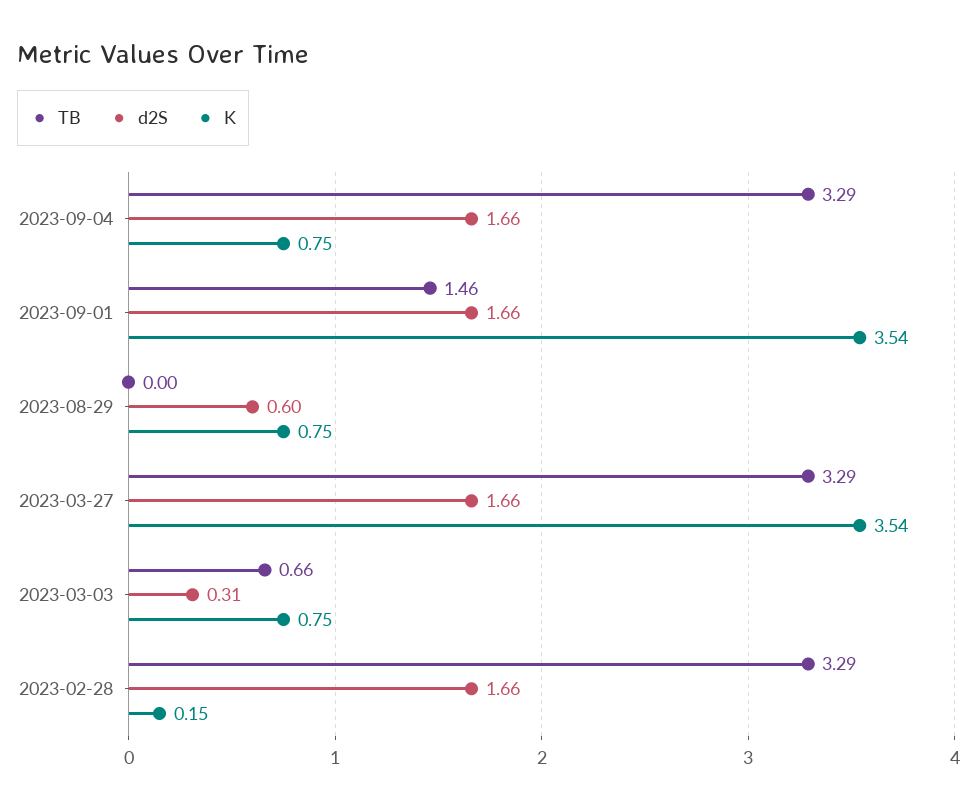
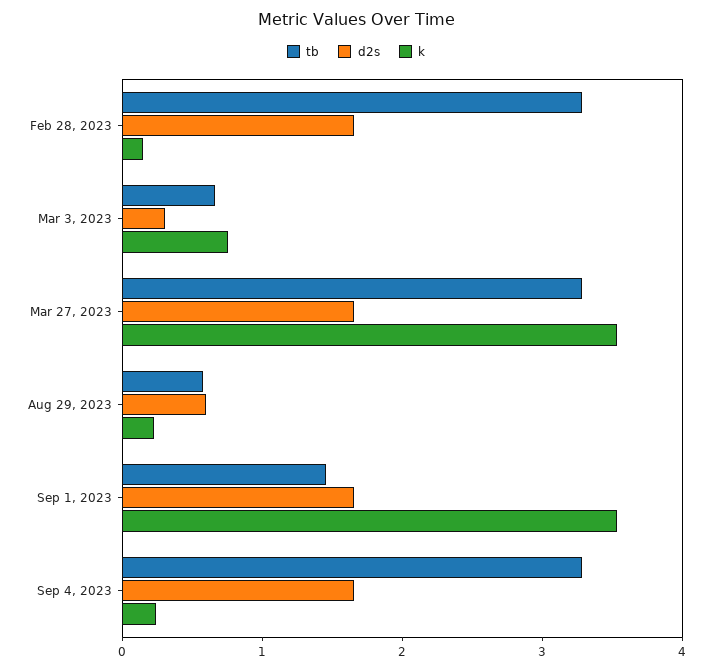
  {
    "TB": {
      "2023-09-04": 3.29,
      "2023-09-01": 1.46,
-     "2023-08-29": 0,
+     "2023-08-29": 0.6,
      "2023-03-27": 3.29,
      "2023-03-03": 0.66,
      "2023-02-28": 3.29
    },
    "d2S": {
      "2023-09-04": 1.66,
      "2023-09-01": 1.66,
      "2023-08-29": 0.6,
      "2023-03-27": 1.66,
      "2023-03-03": 0.31,
      "2023-02-28": 1.66
    },
    "K": {
-     "2023-09-04": 0.75,
+     "2023-09-04": 0.2,
      "2023-09-01": 3.54,
-     "2023-08-29": 0.75,
+     "2023-08-29": 0.2,
      "2023-03-27": 3.54,
      "2023-03-03": 0.75,
      "2023-02-28": 0.15
    }
  }

